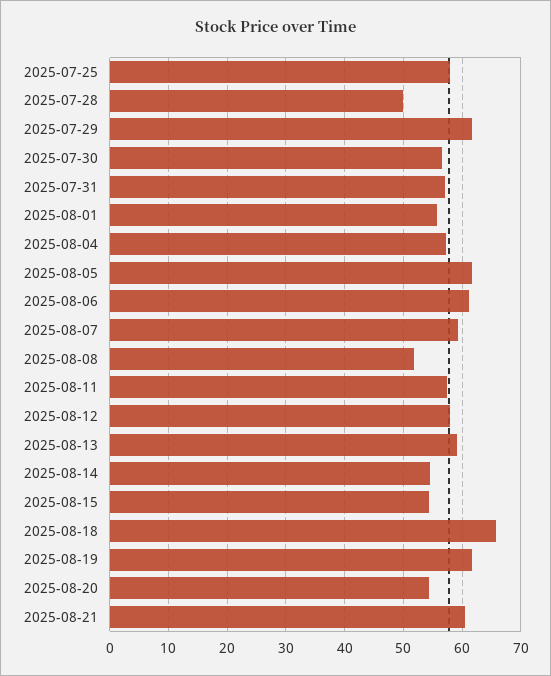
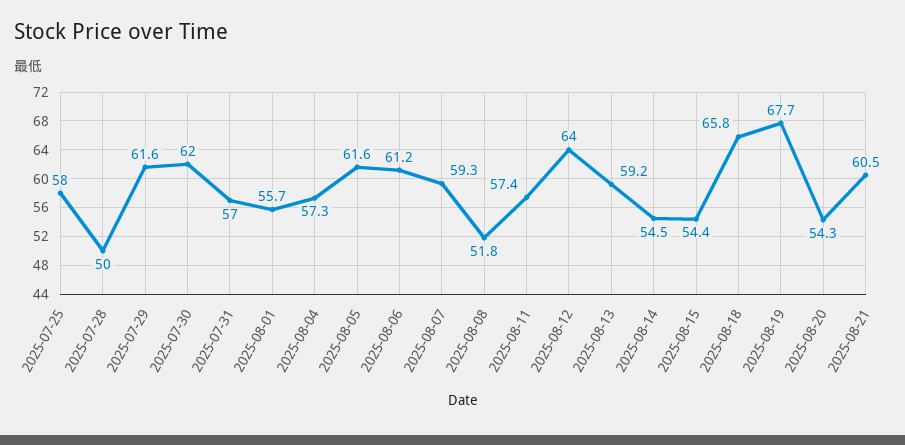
  {
    "2025-07-25": 58,
    "2025-07-28": 50,
    "2025-07-29": 61.6,
-   "2025-07-30": 56,
+   "2025-07-30": 62,
    "2025-07-31": 57,
    "2025-08-01": 55.7,
    "2025-08-04": 57.3,
    "2025-08-05": 61.6,
    "2025-08-06": 61.2,
    "2025-08-07": 59.3,
    "2025-08-08": 51.8,
    "2025-08-11": 57.4,
-   "2025-08-12": 58,
+   "2025-08-12": 64,
    "2025-08-13": 59.2,
    "2025-08-14": 54.5,
    "2025-08-15": 54.4,
    "2025-08-18": 65.8,
-   "2025-08-19": 62,
+   "2025-08-19": 67.7,
    "2025-08-20": 54.3,
    "2025-08-21": 60.5
  }

